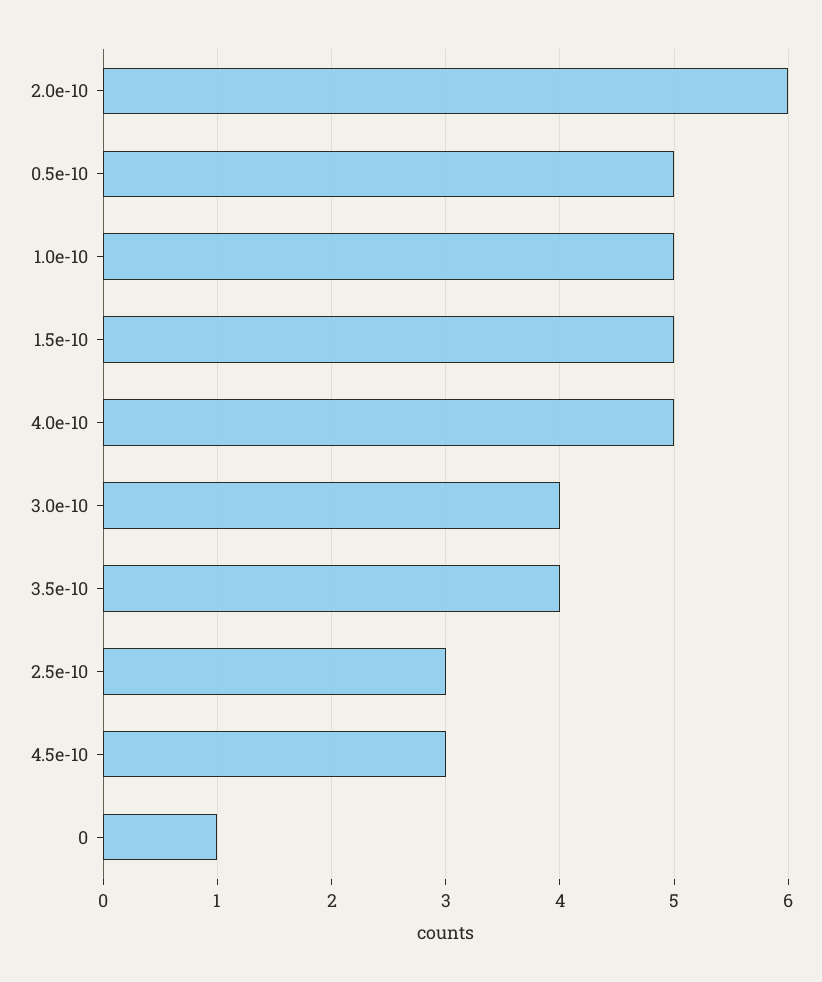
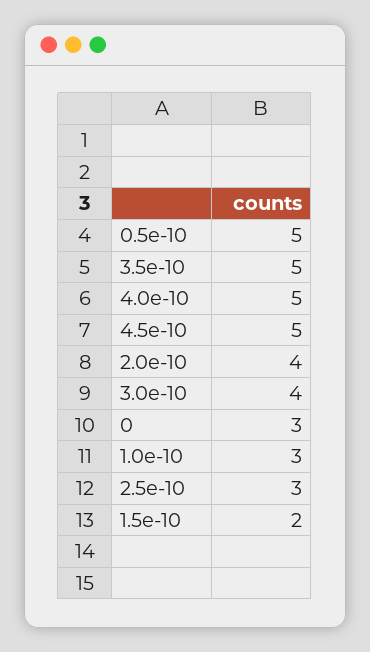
  {
-   "2.0e-10": 6,
+   "2.0e-10": 4,
    "0.5e-10": 5,
-   "1.0e-10": 5,
+   "1.0e-10": 3,
-   "1.5e-10": 5,
+   "1.5e-10": 2,
    "4.0e-10": 5,
    "3.0e-10": 4,
-   "3.5e-10": 4,
+   "3.5e-10": 5,
    "2.5e-10": 3,
-   "4.5e-10": 3,
+   "4.5e-10": 5,
-   "0": 1
+   "0": 3
  }

